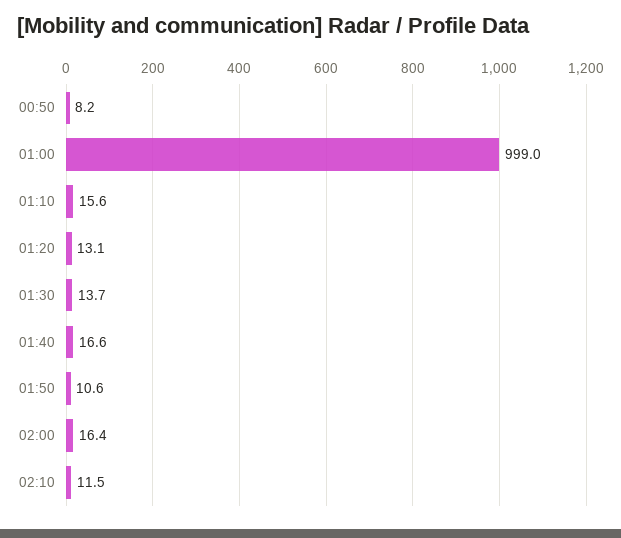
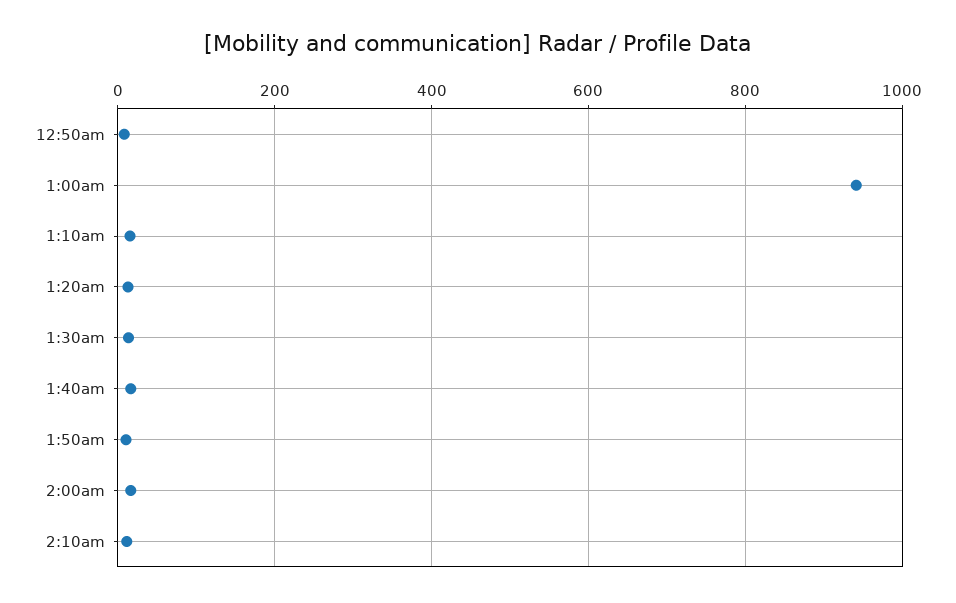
  {
    "00:50": 8.2,
-   "01:00": 999,
+   "01:00": 940,
    "01:10": 15.6,
    "01:20": 13.1,
    "01:30": 13.7,
    "01:40": 16.6,
    "01:50": 10.6,
    "02:00": 16.4,
    "02:10": 11.5
  }

